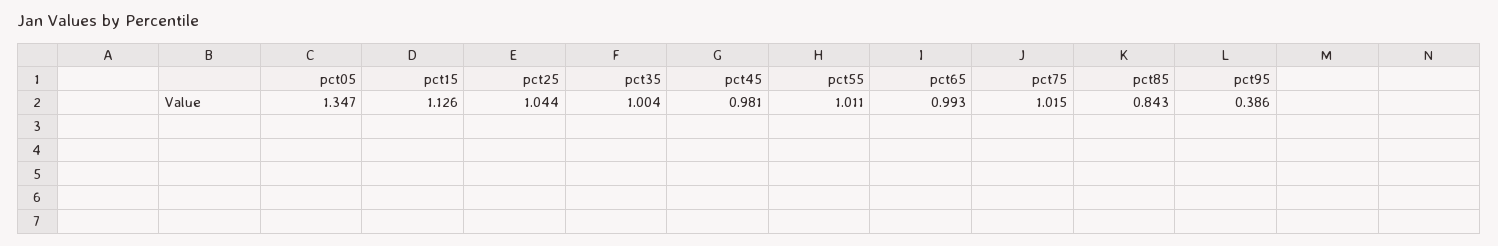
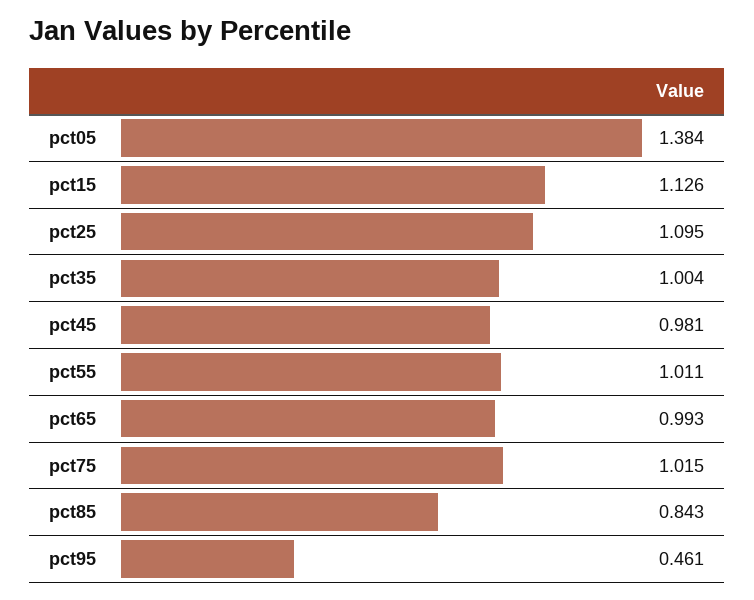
  {
-   "pct05": 1.347,
+   "pct05": 1.384,
    "pct15": 1.126,
-   "pct25": 1.044,
+   "pct25": 1.095,
    "pct35": 1.004,
    "pct45": 0.981,
    "pct55": 1.011,
    "pct65": 0.993,
    "pct75": 1.015,
    "pct85": 0.843,
-   "pct95": 0.386
+   "pct95": 0.461
  }

